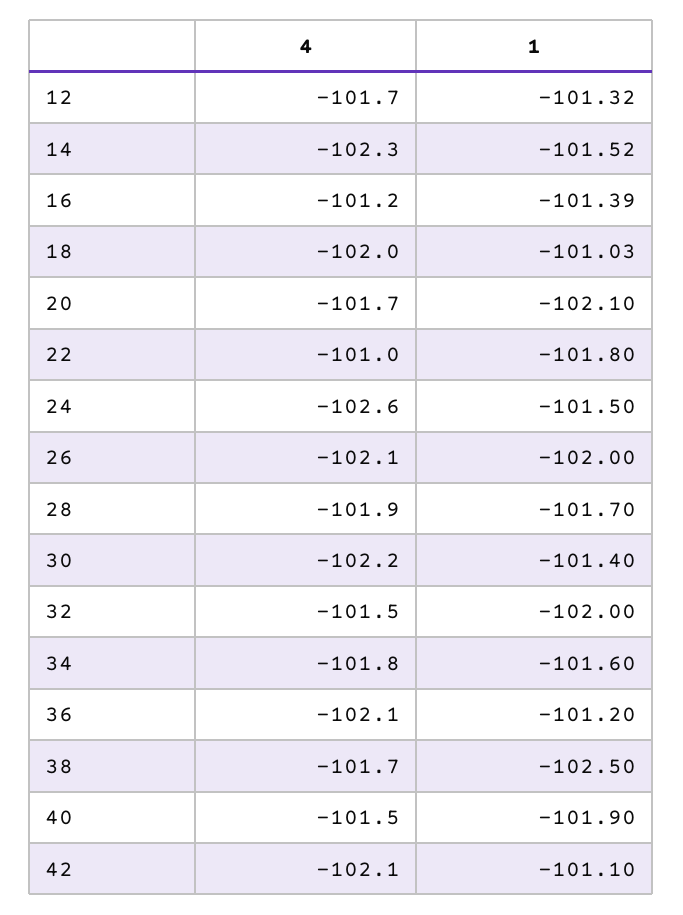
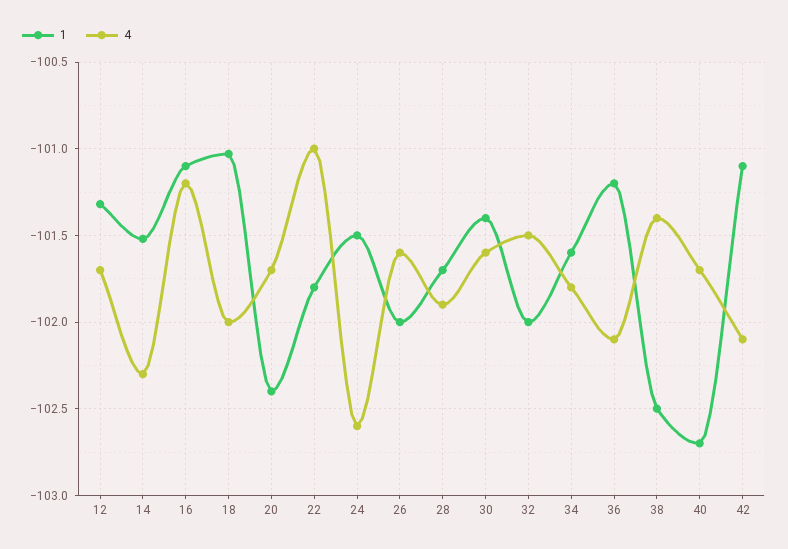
  {
    "4": {
      "12": -101.7,
      "14": -102.3,
      "16": -101.2,
      "18": -102,
      "20": -101.7,
      "22": -101,
      "24": -102.6,
-     "26": -102.1,
+     "26": -101.6,
      "28": -101.9,
-     "30": -102.2,
+     "30": -101.6,
      "32": -101.5,
      "34": -101.8,
      "36": -102.1,
-     "38": -101.7,
+     "38": -101.4,
-     "40": -101.5,
+     "40": -101.7,
      "42": -102.1
    },
    "1": {
      "12": -101.32,
      "14": -101.52,
-     "16": -101.39,
+     "16": -101.1,
      "18": -101.03,
-     "20": -102.1,
+     "20": -102.4,
      "22": -101.8,
      "24": -101.5,
      "26": -102,
      "28": -101.7,
      "30": -101.4,
      "32": -102,
      "34": -101.6,
      "36": -101.2,
      "38": -102.5,
-     "40": -101.9,
+     "40": -102.7,
      "42": -101.1
    }
  }

